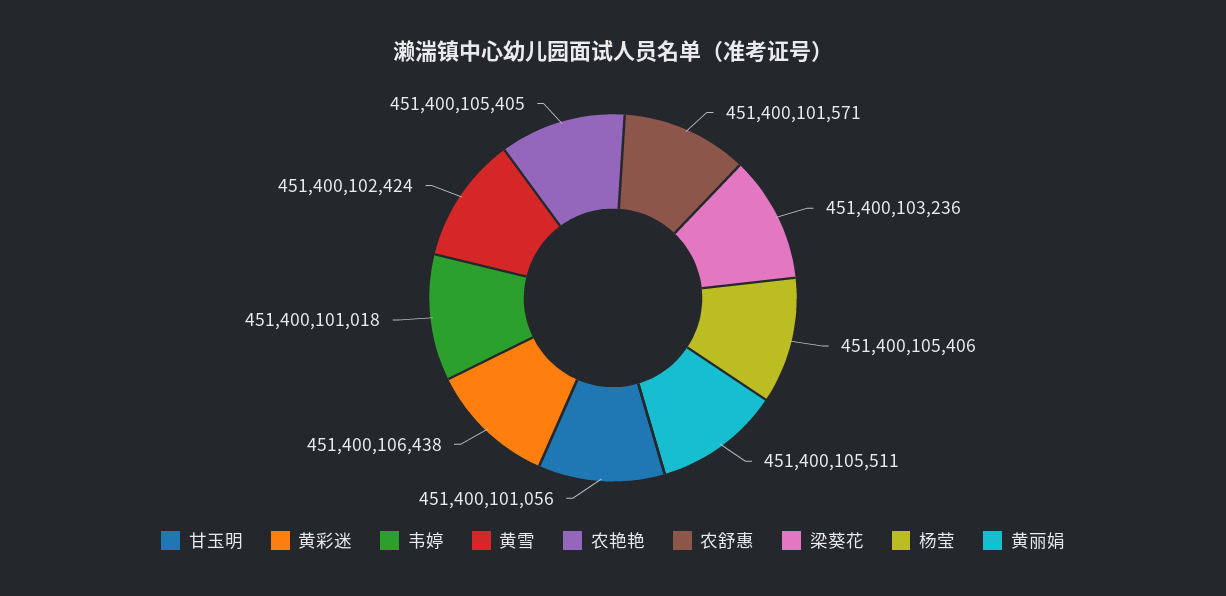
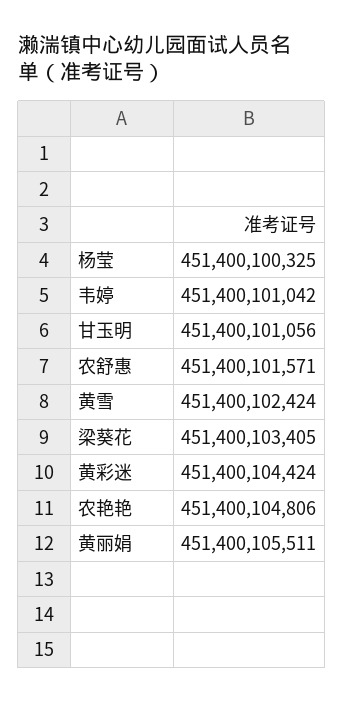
  {
    "甘玉明": 451400101056,
-   "黄彩迷": 451400106438,
+   "黄彩迷": 451400104424,
-   "韦婷": 451400101018,
+   "韦婷": 451400101042,
    "黄雪": 451400102424,
-   "农艳艳": 451400105405,
+   "农艳艳": 451400104806,
    "农舒惠": 451400101571,
-   "梁葵花": 451400103236,
+   "梁葵花": 451400103405,
-   "杨莹": 451400105406,
+   "杨莹": 451400100325,
    "黄丽娟": 451400105511
  }

